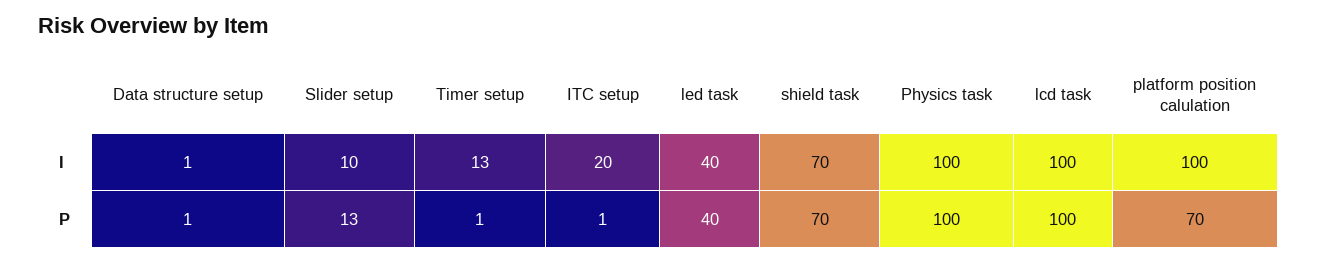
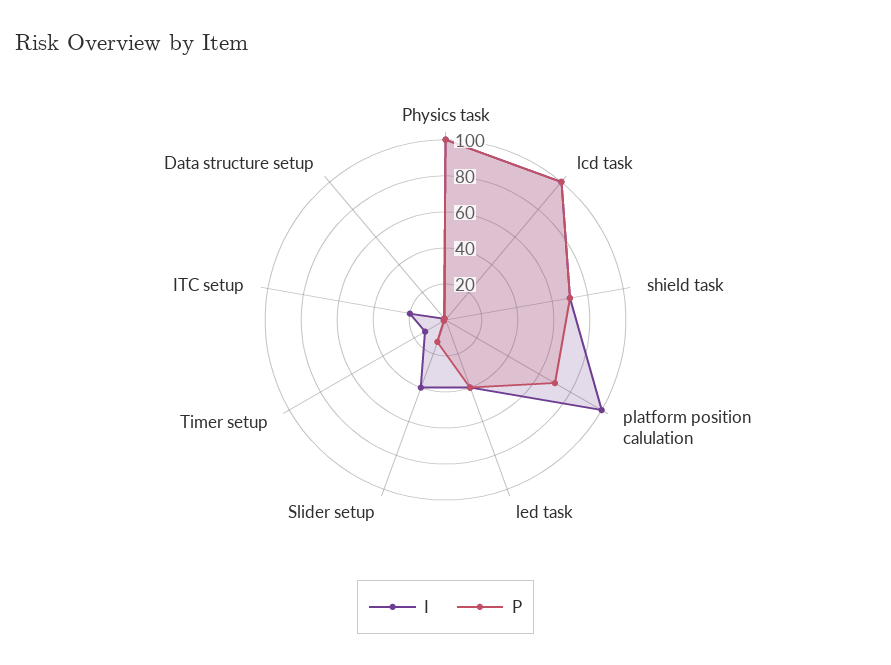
  {
    "I": {
      "Data structure setup": 1,
-     "Slider setup": 10,
+     "Slider setup": 40,
      "Timer setup": 13,
      "ITC setup": 20,
      "led task": 40,
      "shield task": 70,
      "Physics task": 100,
      "lcd task": 100,
      "platform position calulation": 100
    },
    "P": {
      "Data structure setup": 1,
      "Slider setup": 13,
      "Timer setup": 1,
      "ITC setup": 1,
      "led task": 40,
      "shield task": 70,
      "Physics task": 100,
      "lcd task": 100,
      "platform position calulation": 70
    }
  }

